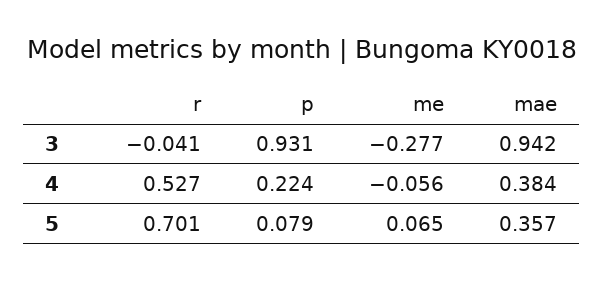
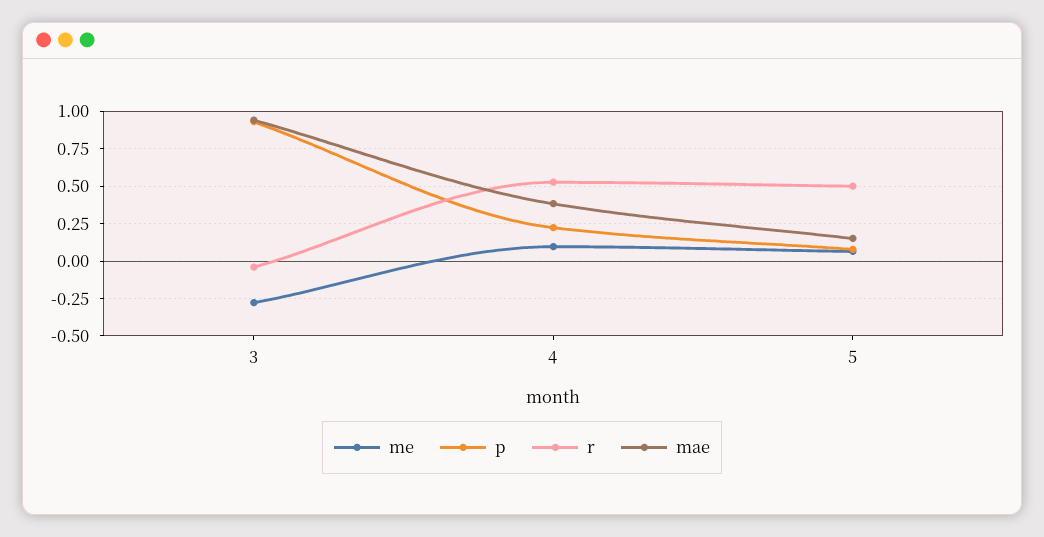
  {
    "r": {
      "3": -0.041,
      "4": 0.527,
-     "5": 0.701
+     "5": 0.5
    },
    "p": {
      "3": 0.931,
      "4": 0.224,
      "5": 0.079
    },
    "me": {
      "3": -0.277,
-     "4": -0.056,
+     "4": 0.1,
      "5": 0.065
    },
    "mae": {
      "3": 0.942,
      "4": 0.384,
-     "5": 0.357
+     "5": 0.15
    }
  }

